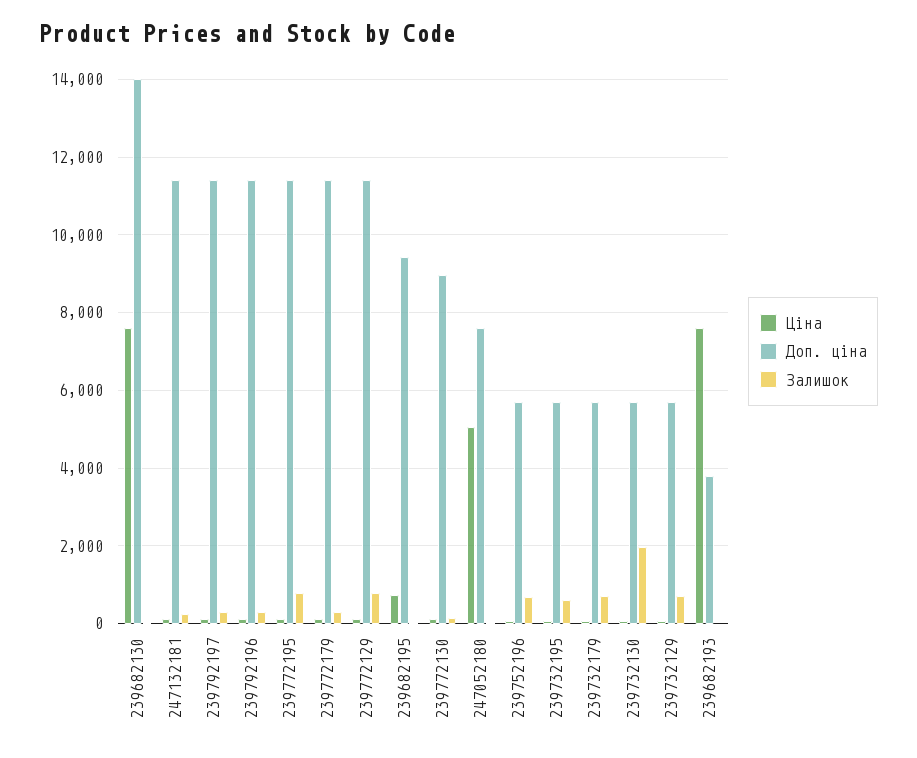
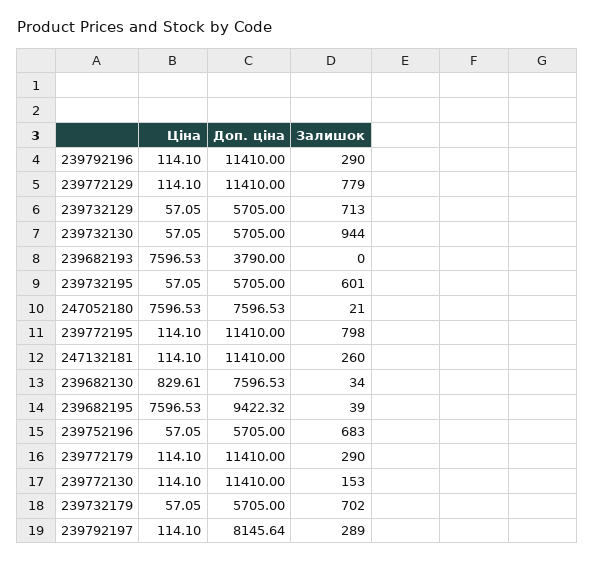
  {
    "Ціна": {
-     "239682130": 7600,
+     "239682130": 829.61,
      "247132181": 114.1,
      "239792197": 114.1,
      "239792196": 114.1,
      "239772195": 114.1,
      "239772179": 114.1,
      "239772129": 114.1,
-     "239682195": 800,
+     "239682195": 7596.53,
      "239772130": 114.1,
-     "247052180": 5000,
+     "247052180": 7596.53,
      "239752196": 57.05,
      "239732195": 57.05,
      "239732179": 57.05,
      "239732130": 57.05,
      "239732129": 57.05,
      "239682193": 7596.53
    },
    "Доп. ціна": {
-     "239682130": 14000,
+     "239682130": 7596.53,
      "247132181": 11410,
-     "239792197": 11400,
+     "239792197": 8145.64,
      "239792196": 11410,
      "239772195": 11410,
      "239772179": 11410,
      "239772129": 11410,
      "239682195": 9422.32,
-     "239772130": 9000,
+     "239772130": 11410,
      "247052180": 7596.53,
      "239752196": 5705,
      "239732195": 5705,
      "239732179": 5705,
      "239732130": 5705,
      "239732129": 5705,
      "239682193": 3790
    },
    "Залишок": {
      "239682130": 34,
      "247132181": 260,
      "239792197": 289,
      "239792196": 290,
      "239772195": 798,
      "239772179": 290,
      "239772129": 779,
      "239682195": 39,
      "239772130": 153,
      "247052180": 21,
      "239752196": 683,
      "239732195": 601,
      "239732179": 702,
-     "239732130": 2000,
+     "239732130": 944,
      "239732129": 713,
      "239682193": 0
    }
  }

